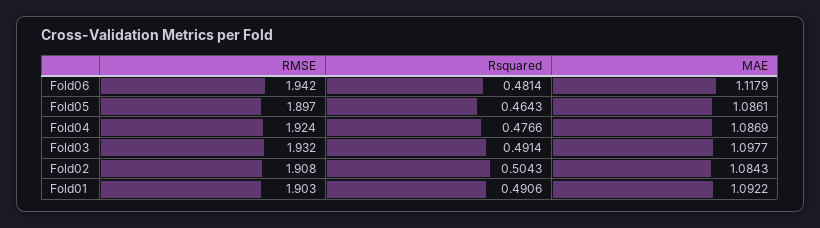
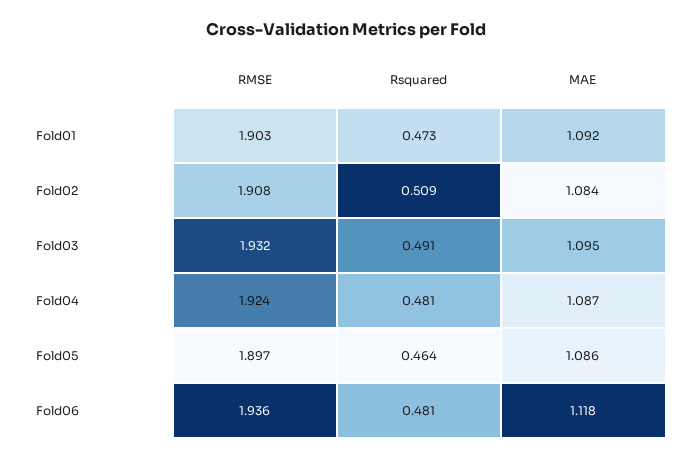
  {
    "RMSE": {
-     "Fold06": 1.942,
+     "Fold06": 1.936,
      "Fold05": 1.897,
      "Fold04": 1.924,
      "Fold03": 1.932,
      "Fold02": 1.908,
      "Fold01": 1.903
    },
    "Rsquared": {
      "Fold06": 0.4814,
      "Fold05": 0.4643,
-     "Fold04": 0.4766,
+     "Fold04": 0.481,
      "Fold03": 0.4914,
-     "Fold02": 0.5043,
+     "Fold02": 0.509,
-     "Fold01": 0.4906
+     "Fold01": 0.473
    },
    "MAE": {
      "Fold06": 1.1179,
      "Fold05": 1.0861,
      "Fold04": 1.0869,
-     "Fold03": 1.0977,
+     "Fold03": 1.095,
      "Fold02": 1.0843,
      "Fold01": 1.0922
    }
  }

